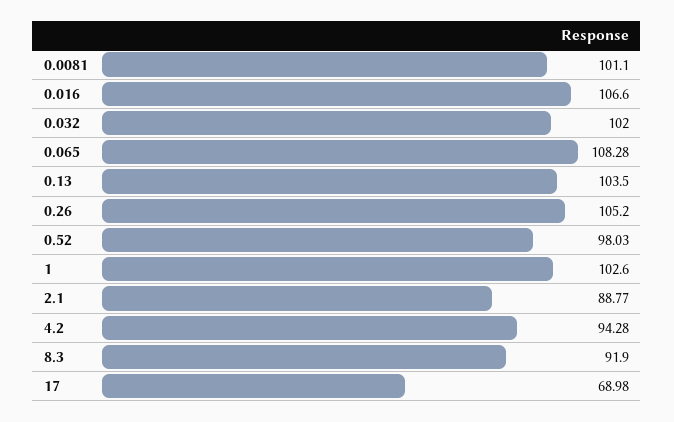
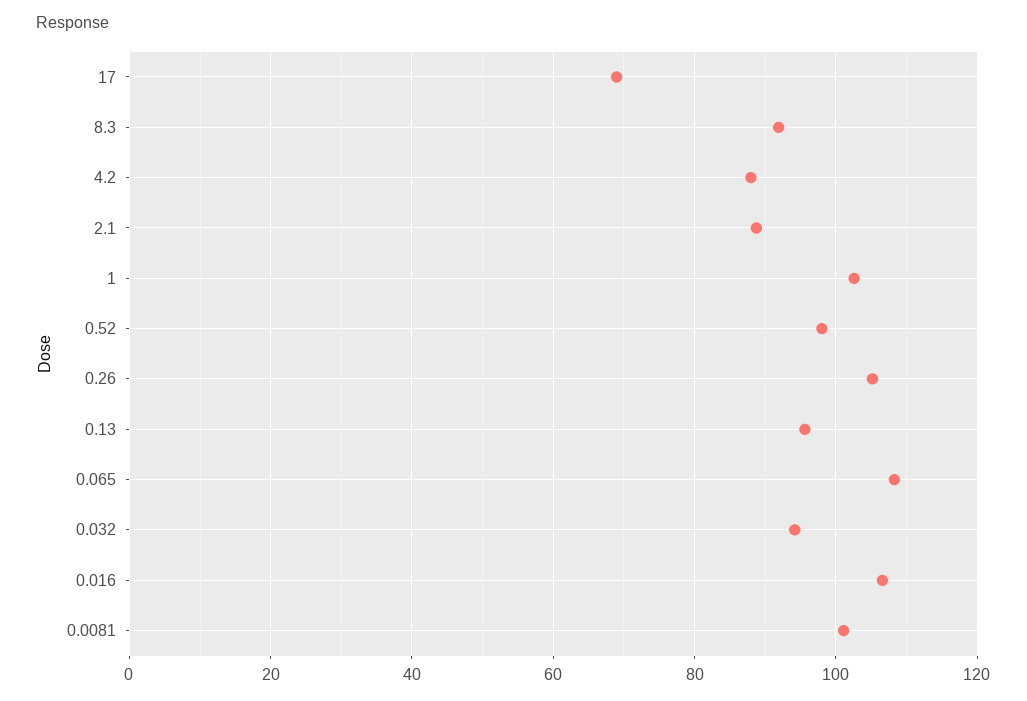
  {
    "0.0081": 101.1,
    "0.016": 106.6,
-   "0.032": 102,
+   "0.032": 94,
    "0.065": 108.28,
-   "0.13": 103.5,
+   "0.13": 96,
    "0.26": 105.2,
    "0.52": 98.03,
    "1": 102.6,
    "2.1": 88.77,
-   "4.2": 94.28,
+   "4.2": 88,
    "8.3": 91.9,
    "17": 68.98
  }

